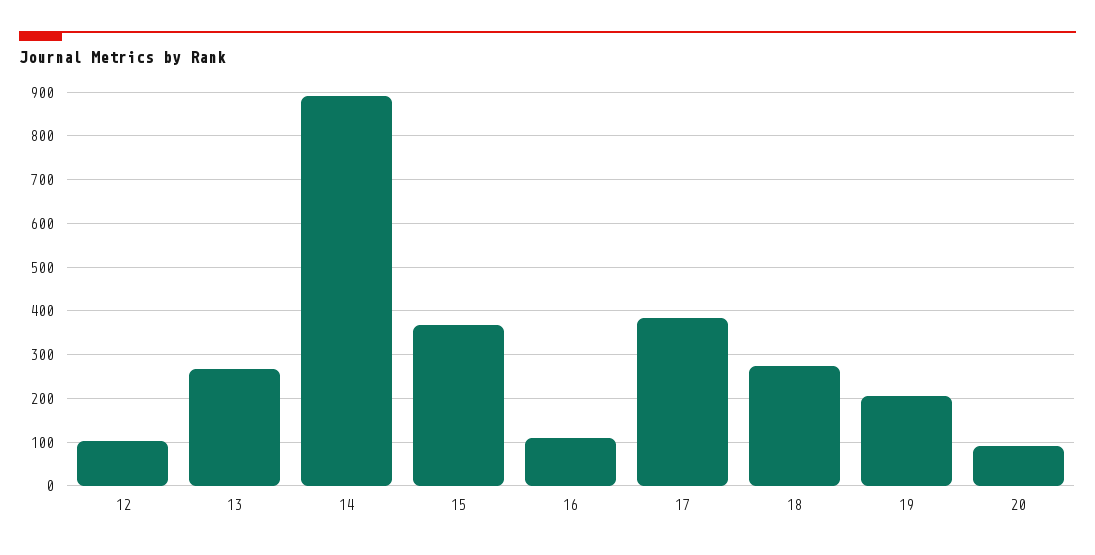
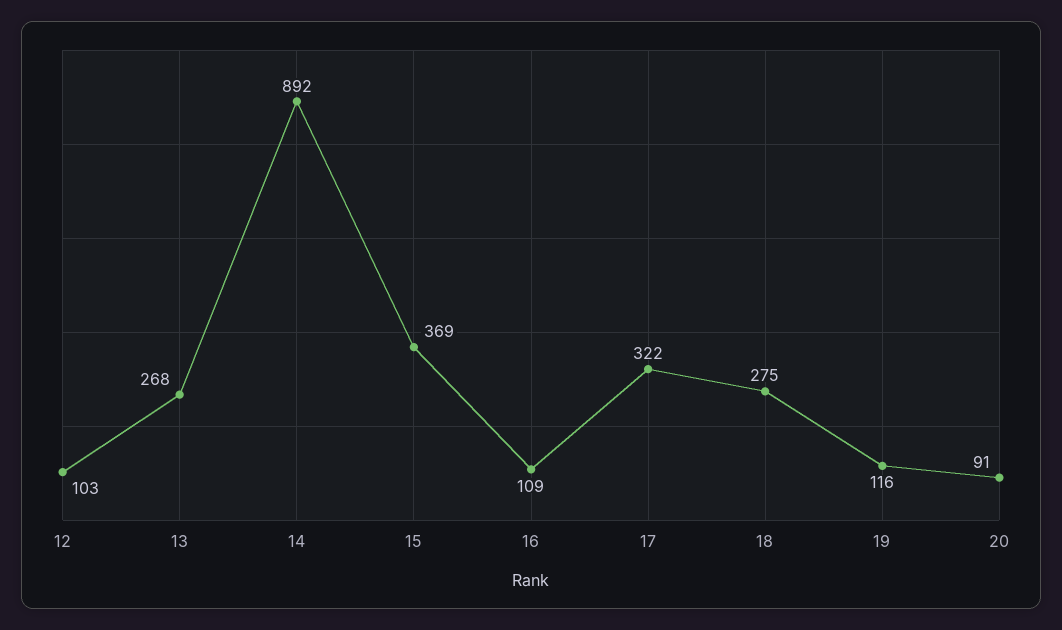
  {
    "12": 103,
    "13": 268,
    "14": 892,
    "15": 369,
    "16": 109,
-   "17": 380,
+   "17": 322,
    "18": 275,
-   "19": 200,
+   "19": 116,
    "20": 91
  }

